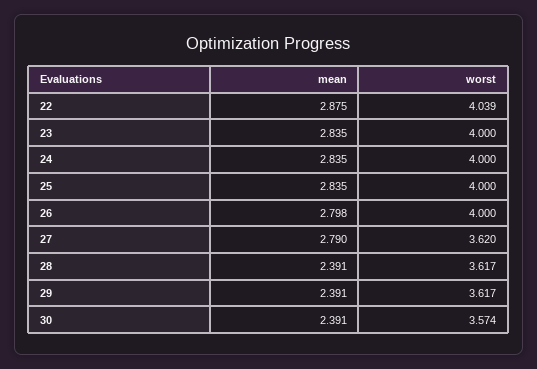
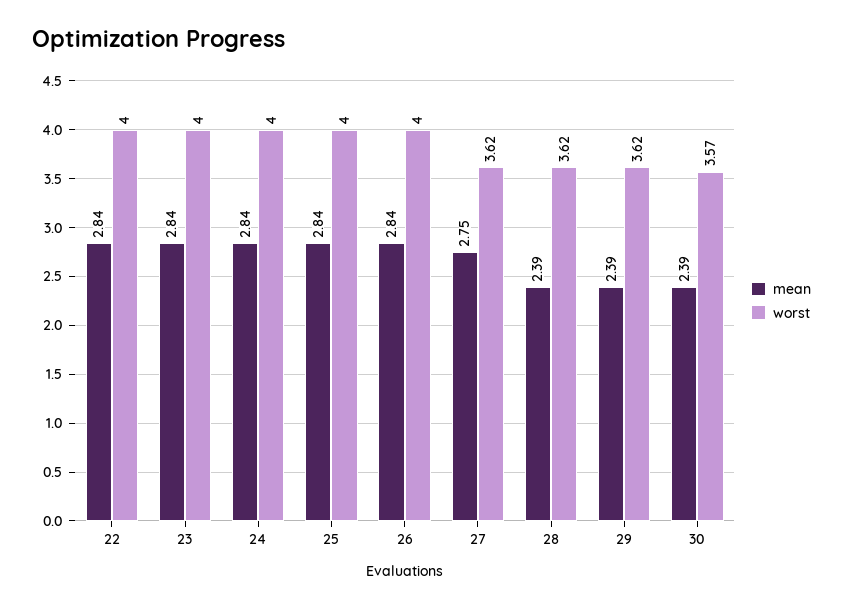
  {
    "mean": {
-     "22": 2.875,
+     "22": 2.84,
      "23": 2.835,
      "24": 2.835,
      "25": 2.835,
-     "26": 2.798,
+     "26": 2.84,
-     "27": 2.79,
+     "27": 2.75,
      "28": 2.391,
      "29": 2.391,
      "30": 2.391
    },
    "worst": {
-     "22": 4.039,
+     "22": 4,
      "23": 4,
      "24": 4,
      "25": 4,
      "26": 4,
      "27": 3.62,
      "28": 3.617,
      "29": 3.617,
      "30": 3.574
    }
  }

